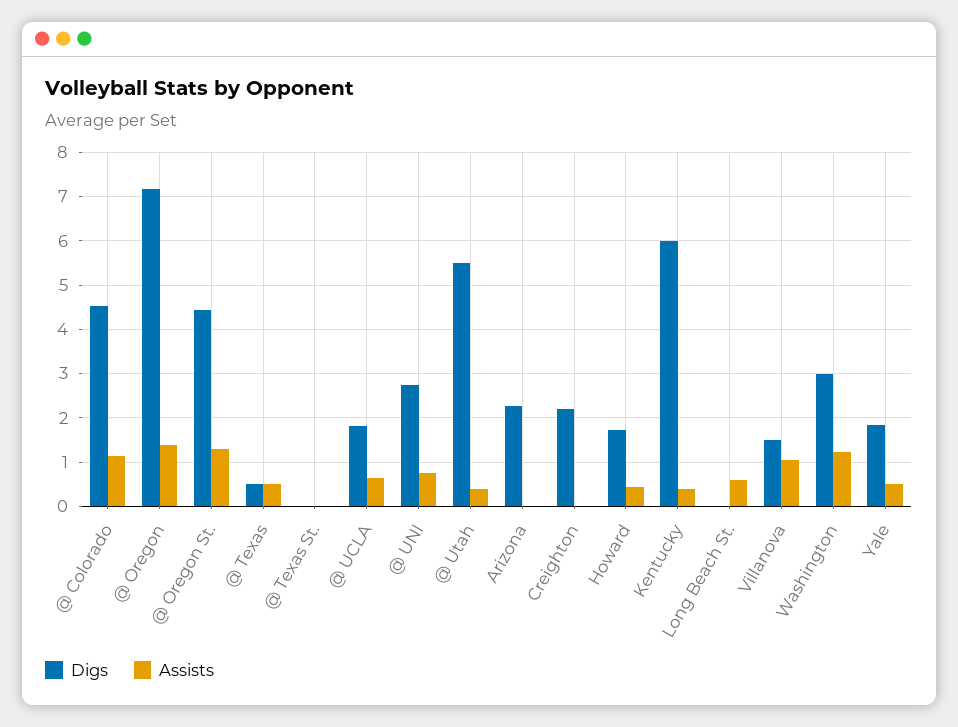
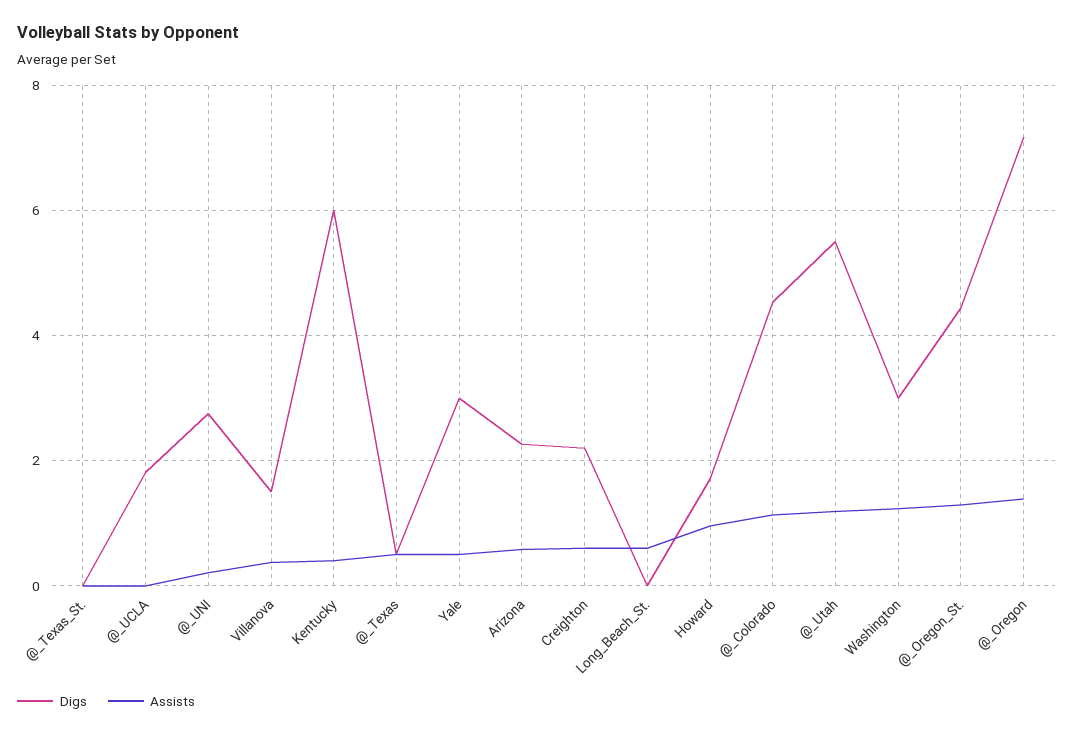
  {
    "Digs": {
      "@ Colorado": 4.6,
      "@ Oregon": 7.2,
      "@ Oregon St.": 4.4,
      "@ Texas": 0.6,
      "@ Texas St.": 0,
      "@ UCLA": 1.8,
      "@ UNI": 2.8,
      "@ Utah": 5.6,
      "Arizona": 2.2,
      "Creighton": 2.2,
      "Howard": 1.8,
      "Kentucky": 6,
      "Long Beach St.": 0,
      "Villanova": 1.6,
      "Washington": 3,
-     "Yale": 1.8
+     "Yale": 3
    },
    "Assists": {
      "@ Colorado": 1.2,
      "@ Oregon": 1.4,
      "@ Oregon St.": 1.2,
      "@ Texas": 0.6,
      "@ Texas St.": 0,
-     "@ UCLA": 0.6,
+     "@ UCLA": 0,
-     "@ UNI": 0.8,
+     "@ UNI": 0.2,
-     "@ Utah": 0.4,
+     "@ Utah": 1.2,
-     "Arizona": 0,
+     "Arizona": 0.6,
-     "Creighton": 0,
+     "Creighton": 0.6,
-     "Howard": 0.4,
+     "Howard": 1,
      "Kentucky": 0.4,
      "Long Beach St.": 0.6,
-     "Villanova": 1,
+     "Villanova": 0.4,
      "Washington": 1.2,
      "Yale": 0.6
    }
  }

